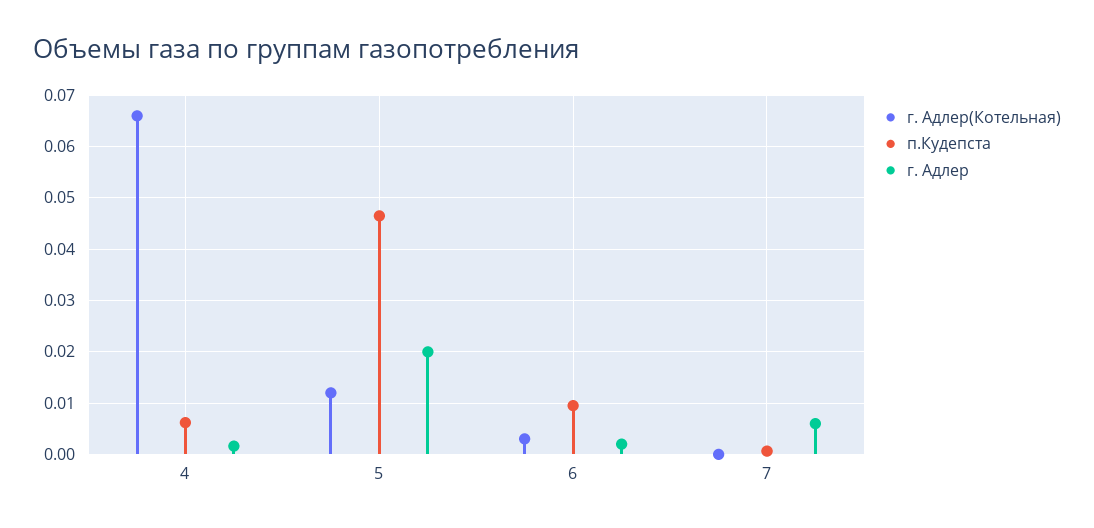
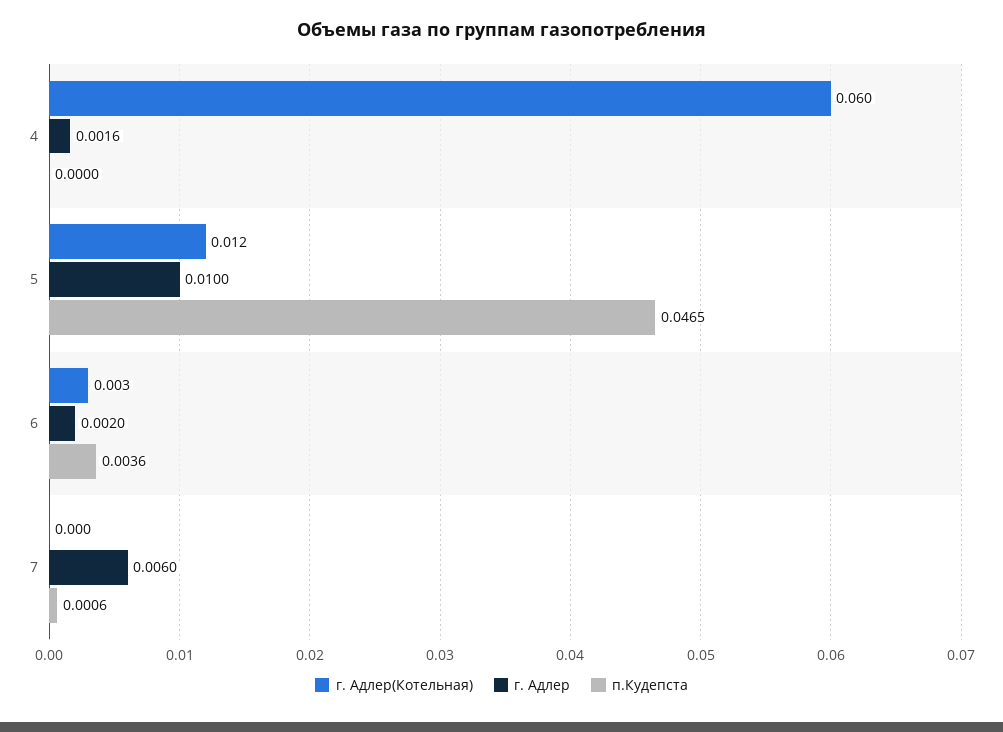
  {
    "г. Адлер(Котельная)": {
-     "4": 0.066,
+     "4": 0.06,
      "5": 0.012,
      "6": 0.003,
      "7": 0
    },
    "п.Кудепста": {
-     "4": 0.006,
+     "4": 0,
      "5": 0.0465,
-     "6": 0.01,
+     "6": 0.0036,
      "7": 0.0006
    },
    "г. Адлер": {
      "4": 0.0016,
-     "5": 0.02,
+     "5": 0.01,
      "6": 0.002,
      "7": 0.006
    }
  }

